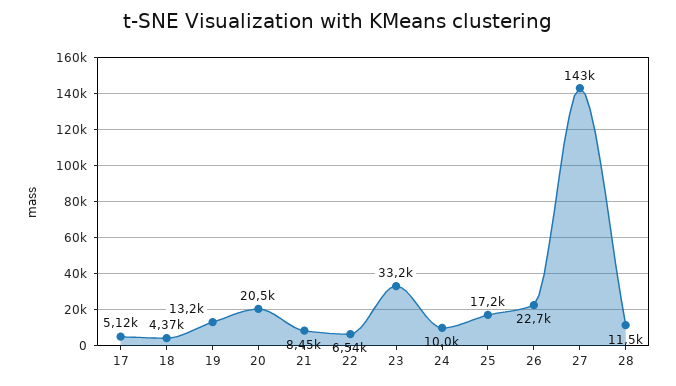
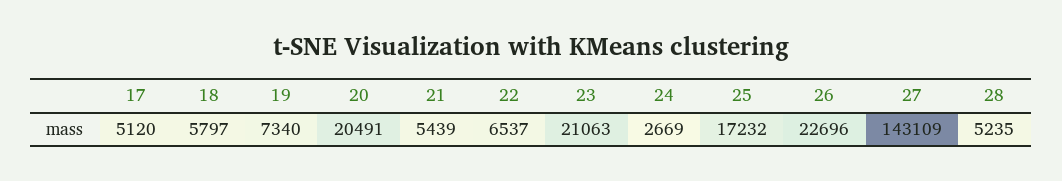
  {
    "17": 5120,
-   "18": 4370,
+   "18": 5797,
-   "19": 13200,
+   "19": 7340,
    "20": 20491,
-   "21": 8450,
+   "21": 5439,
    "22": 6537,
-   "23": 33200,
+   "23": 21063,
-   "24": 10000,
+   "24": 2669,
    "25": 17232,
    "26": 22696,
    "27": 143109,
-   "28": 11500
+   "28": 5235
  }

